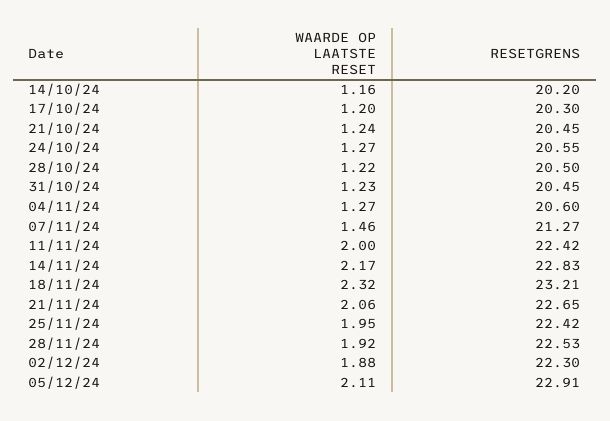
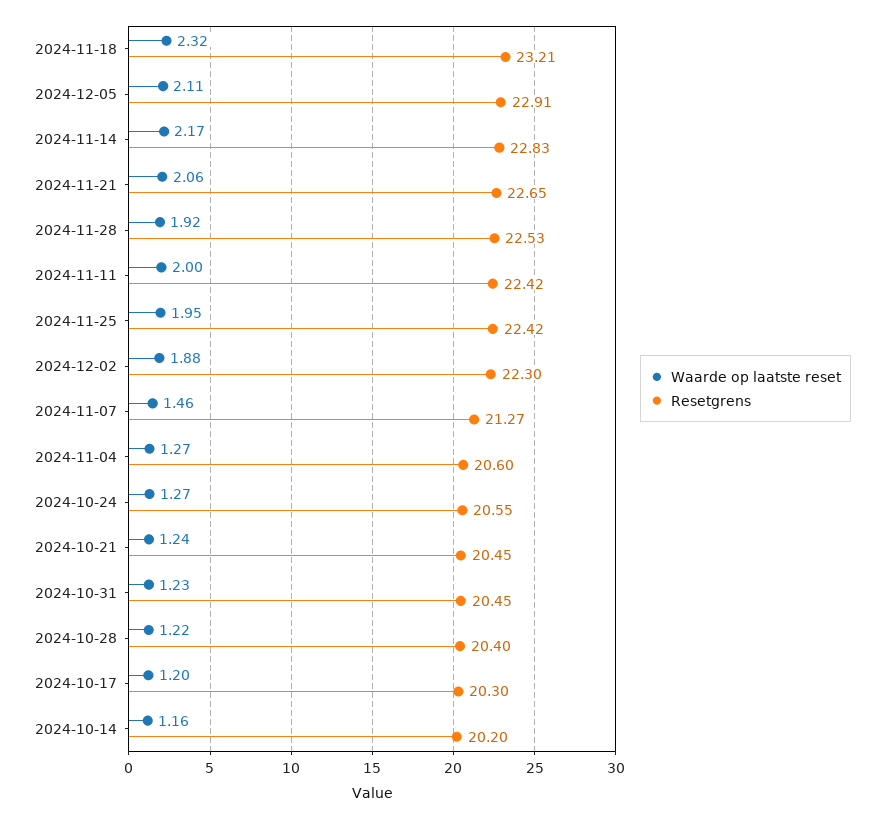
  {
    "WAARDE OP LAATSTE RESET": {
      "14/10/24": 1.16,
      "17/10/24": 1.2,
      "21/10/24": 1.24,
      "24/10/24": 1.27,
      "28/10/24": 1.22,
      "31/10/24": 1.23,
      "04/11/24": 1.27,
      "07/11/24": 1.46,
      "11/11/24": 2,
      "14/11/24": 2.17,
      "18/11/24": 2.32,
      "21/11/24": 2.06,
      "25/11/24": 1.95,
      "28/11/24": 1.92,
      "02/12/24": 1.88,
      "05/12/24": 2.11
    },
    "RESETGRENS": {
      "14/10/24": 20.2,
      "17/10/24": 20.3,
      "21/10/24": 20.45,
      "24/10/24": 20.55,
-     "28/10/24": 20.5,
+     "28/10/24": 20.4,
      "31/10/24": 20.45,
      "04/11/24": 20.6,
      "07/11/24": 21.27,
      "11/11/24": 22.42,
      "14/11/24": 22.83,
      "18/11/24": 23.21,
      "21/11/24": 22.65,
      "25/11/24": 22.42,
      "28/11/24": 22.53,
      "02/12/24": 22.3,
      "05/12/24": 22.91
    }
  }

